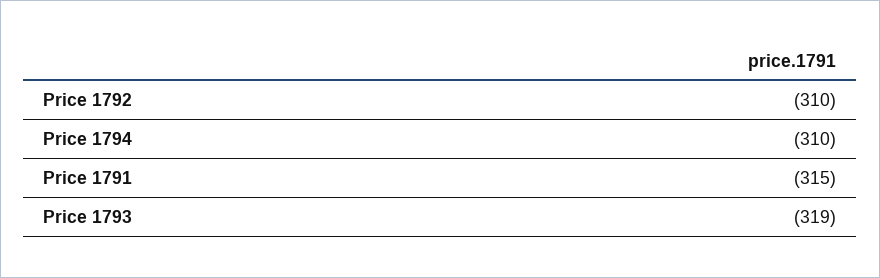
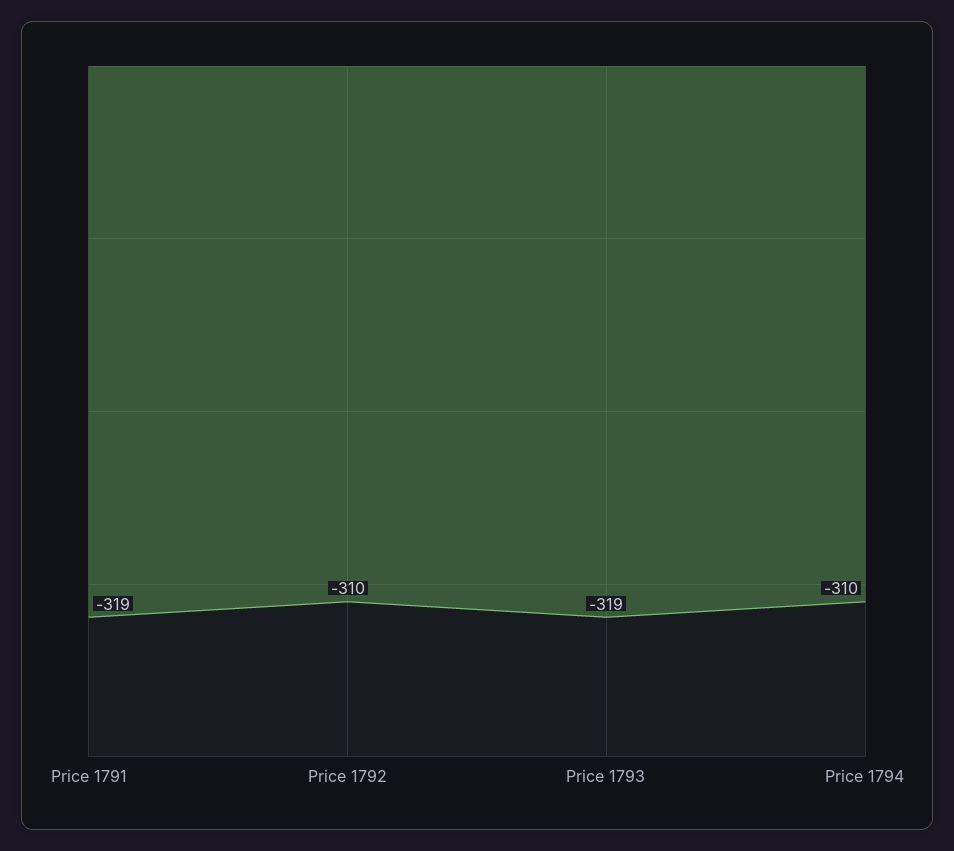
  {
    "Price 1792": -310,
    "Price 1794": -310,
-   "Price 1791": -315,
+   "Price 1791": -319,
    "Price 1793": -319
  }

